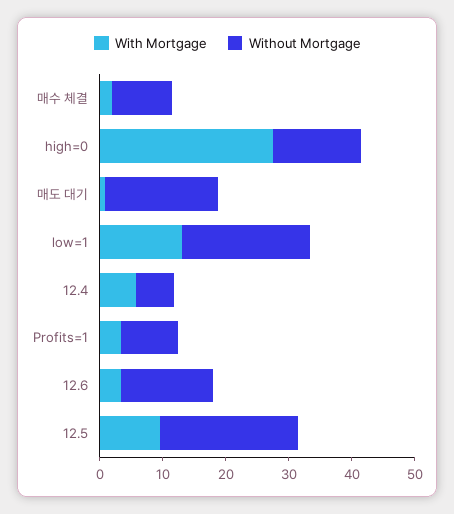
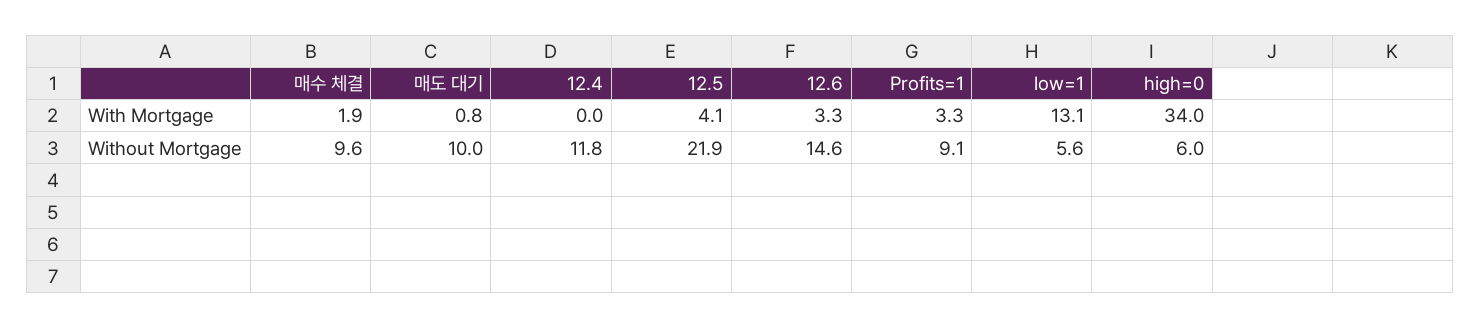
  {
    "With Mortgage": {
      "매수 체결": 1.9,
-     "high=0": 28,
+     "high=0": 34,
      "매도 대기": 0.8,
      "low=1": 13.1,
-     "12.4": 6,
+     "12.4": 0,
      "Profits=1": 3.3,
      "12.6": 3.3,
-     "12.5": 10
+     "12.5": 4.1
    },
    "Without Mortgage": {
      "매수 체결": 9.6,
-     "high=0": 14,
+     "high=0": 6,
-     "매도 대기": 18,
+     "매도 대기": 10,
-     "low=1": 20,
+     "low=1": 5.6,
-     "12.4": 6,
+     "12.4": 11.8,
      "Profits=1": 9.1,
      "12.6": 14.6,
      "12.5": 21.9
    }
  }

